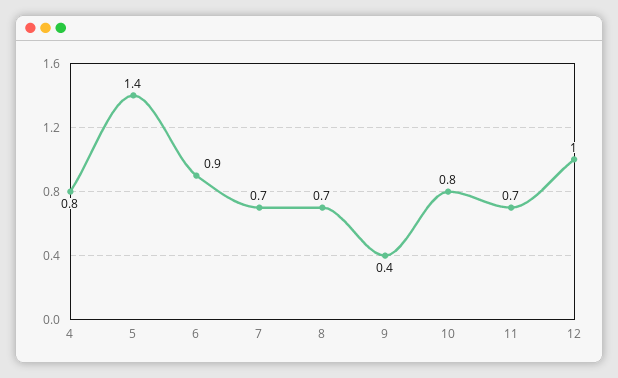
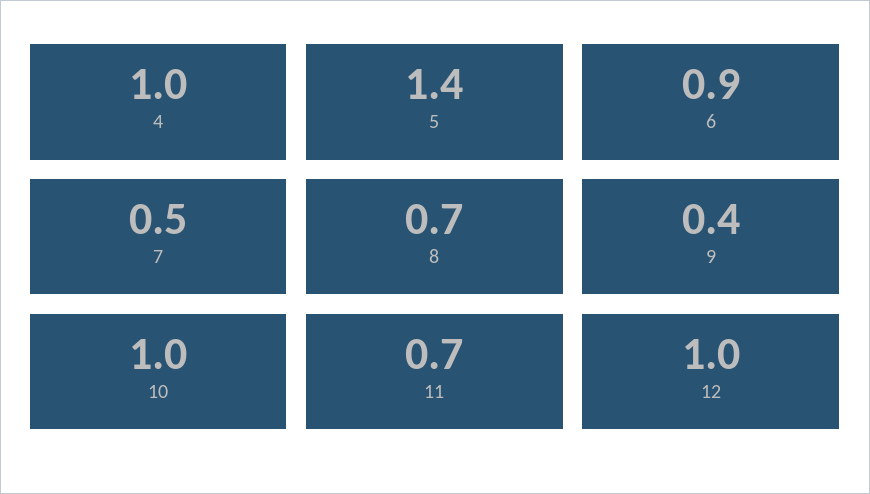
  {
-   "4": 0.8,
+   "4": 1,
    "5": 1.4,
    "6": 0.9,
-   "7": 0.7,
+   "7": 0.5,
    "8": 0.7,
    "9": 0.4,
-   "10": 0.8,
+   "10": 1,
    "11": 0.7,
    "12": 1
  }

